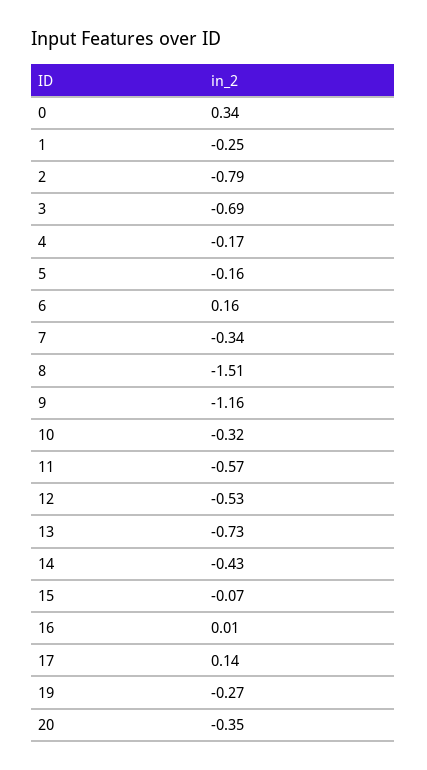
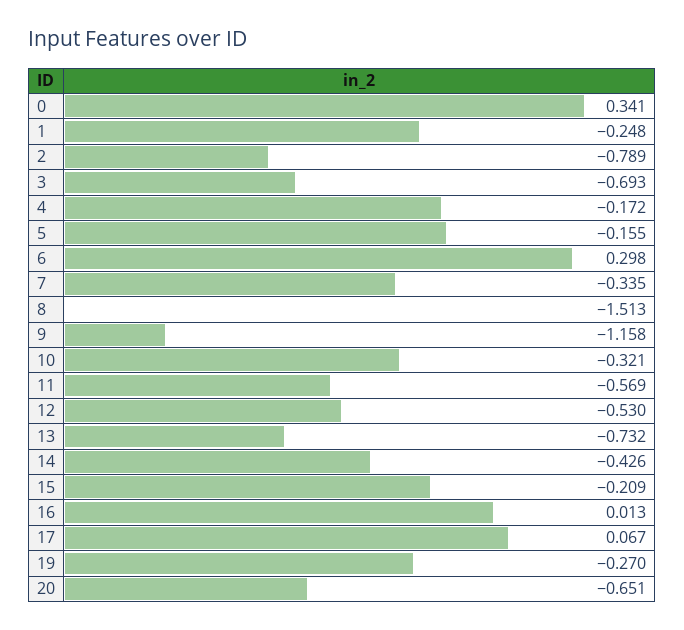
  {
    "0": 0.341,
    "1": -0.248,
    "2": -0.789,
    "3": -0.693,
    "4": -0.172,
    "5": -0.155,
-   "6": 0.16,
+   "6": 0.298,
    "7": -0.335,
    "8": -1.513,
    "9": -1.158,
    "10": -0.321,
    "11": -0.569,
    "12": -0.53,
    "13": -0.732,
    "14": -0.426,
-   "15": -0.07,
+   "15": -0.209,
    "16": 0.013,
-   "17": 0.14,
+   "17": 0.067,
    "19": -0.27,
-   "20": -0.35
+   "20": -0.651
  }

